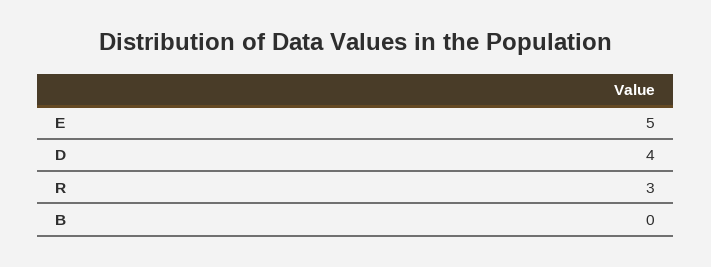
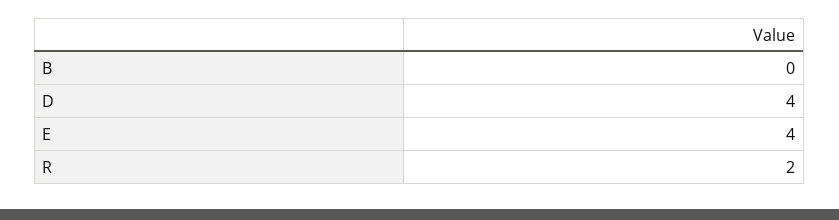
  {
-   "E": 5,
+   "E": 4,
    "D": 4,
-   "R": 3,
+   "R": 2,
    "B": 0
  }

